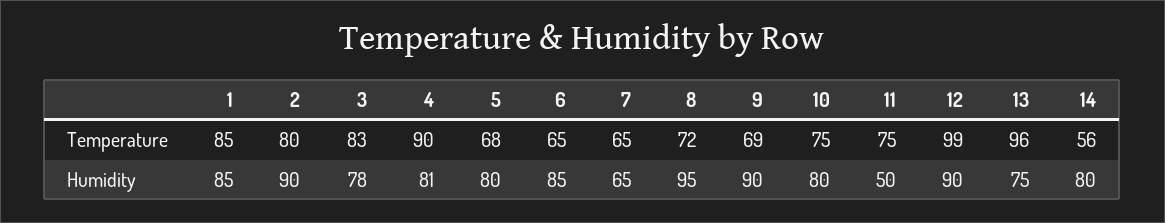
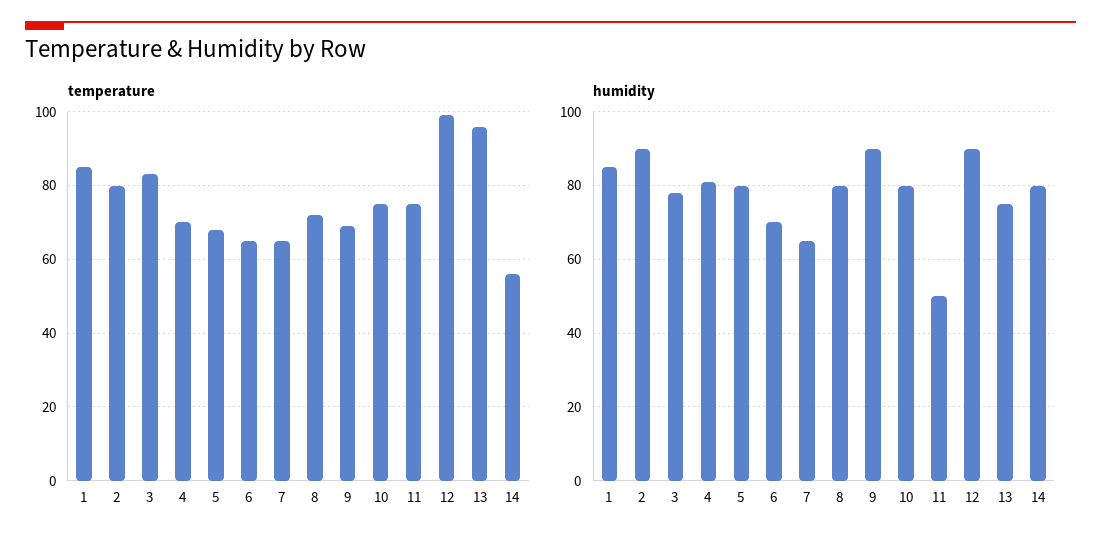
  {
    "Temperature": {
      "1": 85,
      "2": 80,
      "3": 83,
-     "4": 90,
+     "4": 70,
      "5": 68,
      "6": 65,
      "7": 65,
      "8": 72,
      "9": 69,
      "10": 75,
      "11": 75,
      "12": 99,
      "13": 96,
      "14": 56
    },
    "Humidity": {
      "1": 85,
      "2": 90,
      "3": 78,
      "4": 81,
      "5": 80,
-     "6": 85,
+     "6": 70,
      "7": 65,
-     "8": 95,
+     "8": 80,
      "9": 90,
      "10": 80,
      "11": 50,
      "12": 90,
      "13": 75,
      "14": 80
    }
  }

